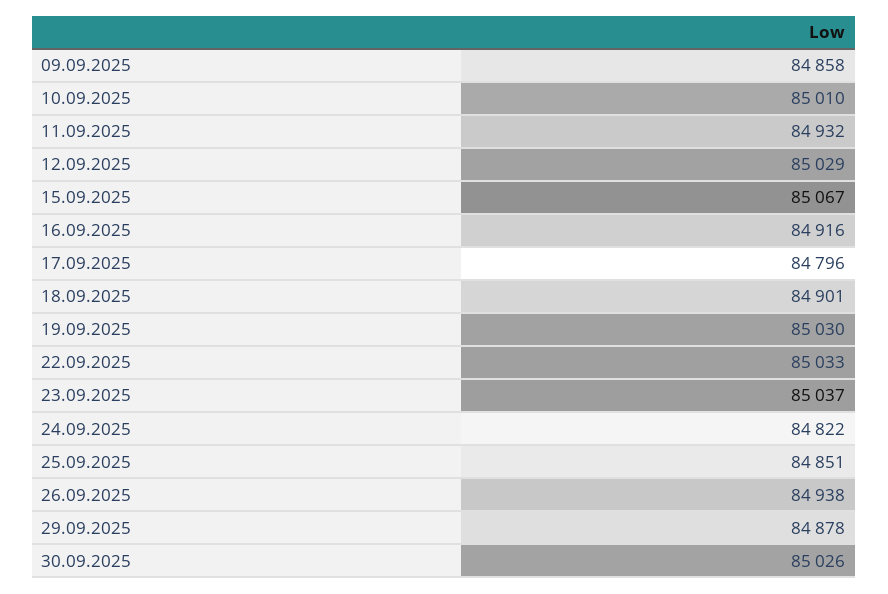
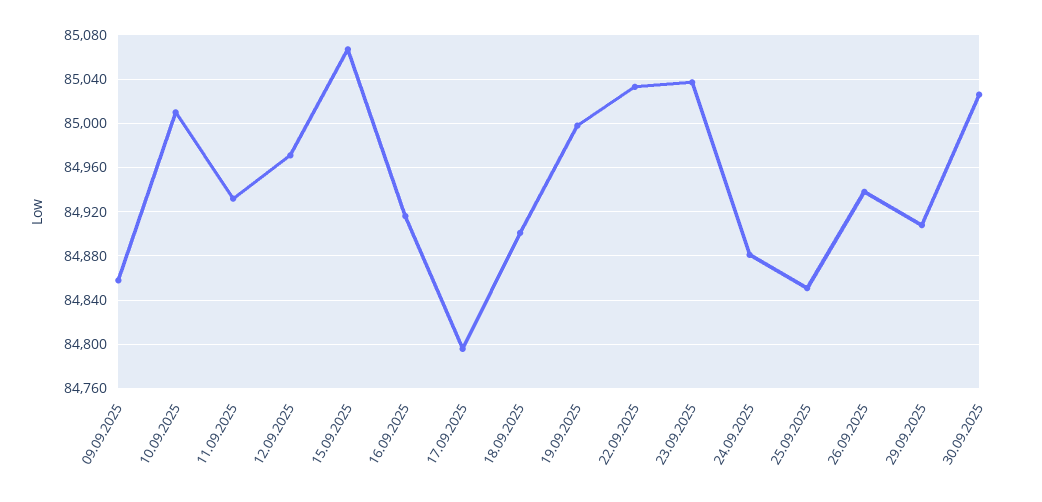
  {
    "09.09.2025": 84858,
    "10.09.2025": 85010,
    "11.09.2025": 84932,
-   "12.09.2025": 85029,
+   "12.09.2025": 84970,
    "15.09.2025": 85067,
    "16.09.2025": 84916,
    "17.09.2025": 84796,
    "18.09.2025": 84901,
-   "19.09.2025": 85030,
+   "19.09.2025": 85000,
    "22.09.2025": 85033,
    "23.09.2025": 85037,
-   "24.09.2025": 84822,
+   "24.09.2025": 84880,
    "25.09.2025": 84851,
    "26.09.2025": 84938,
-   "29.09.2025": 84878,
+   "29.09.2025": 84910,
    "30.09.2025": 85026
  }

